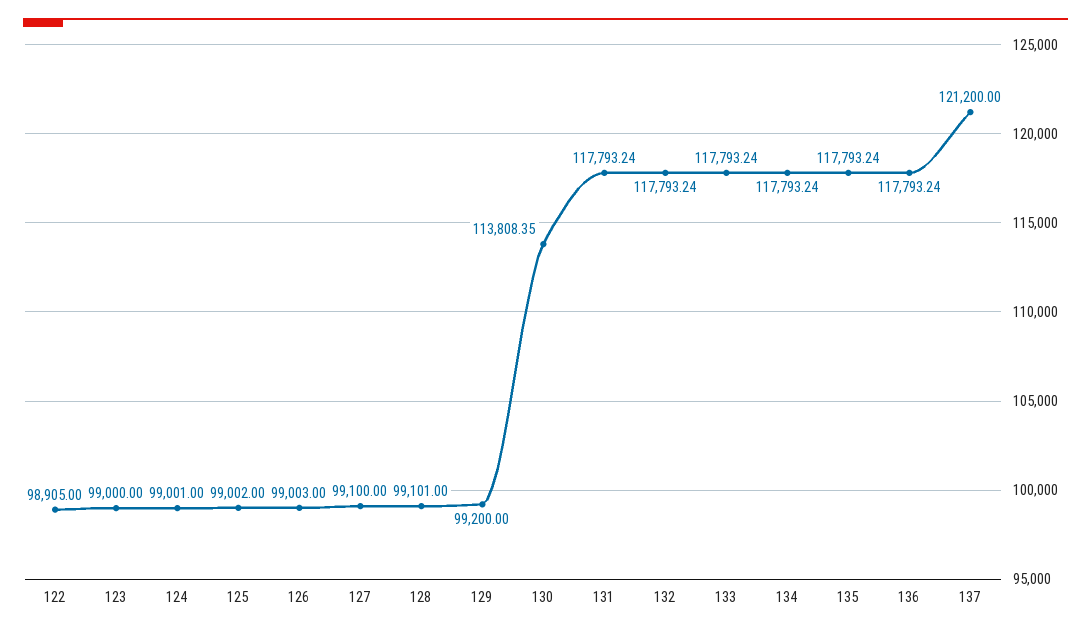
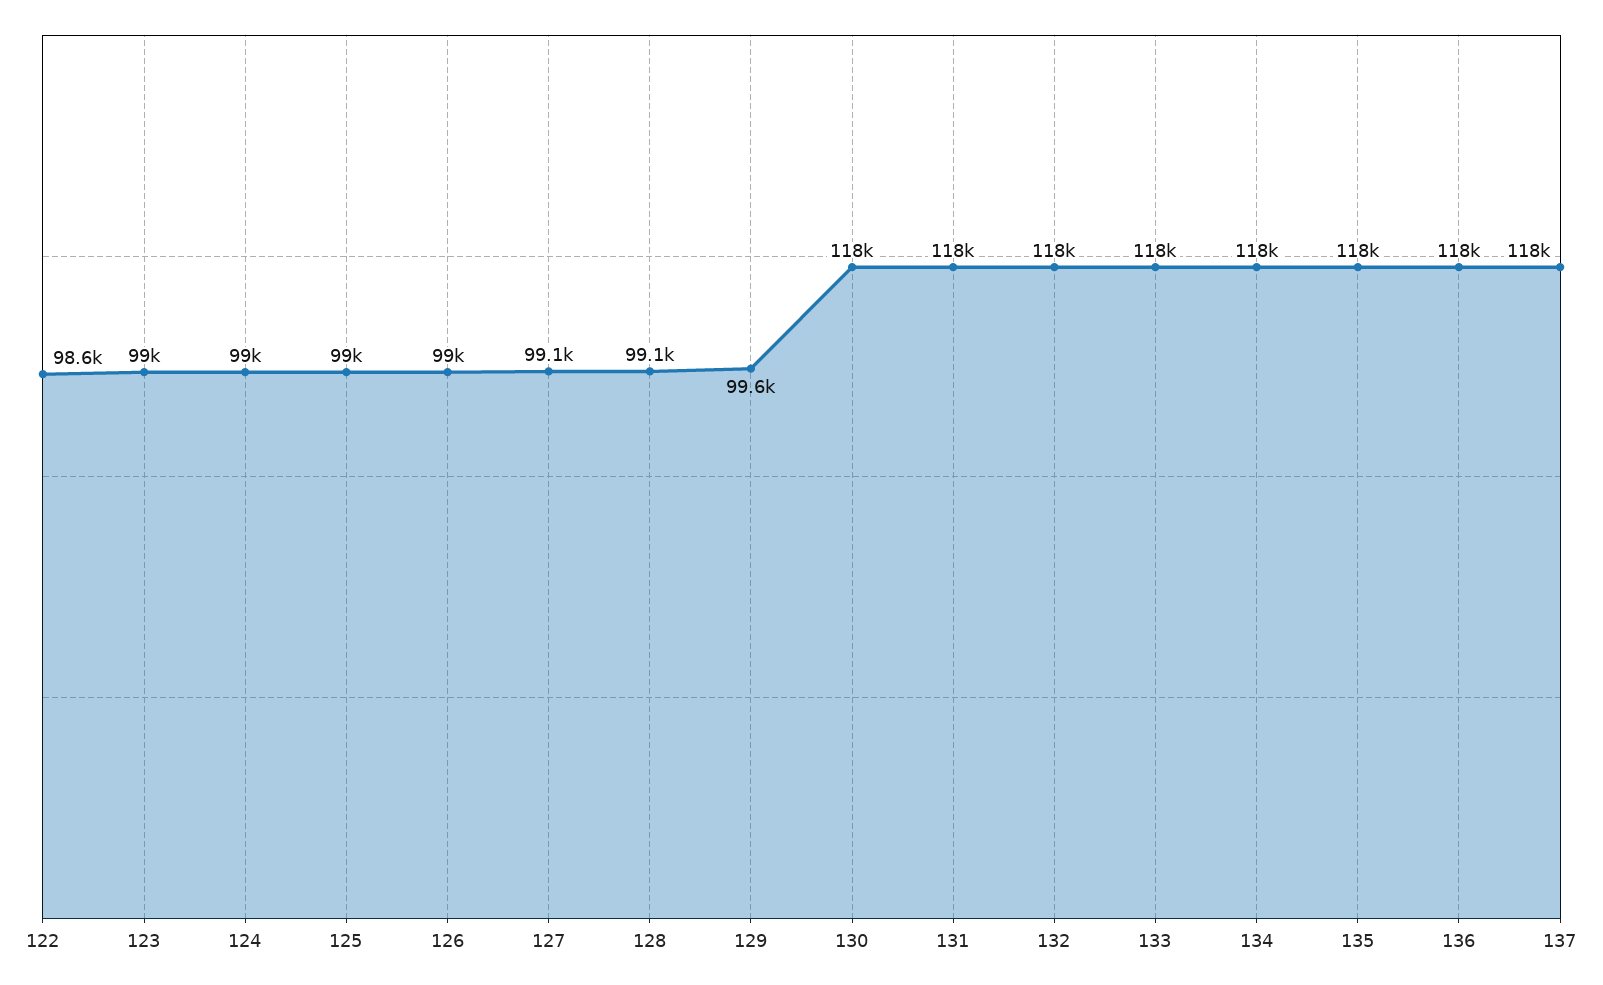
  {
-   "122": 98905,
+   "122": 98600,
    "123": 99000,
    "124": 99001,
    "125": 99002,
    "126": 99003,
    "127": 99100,
    "128": 99101,
-   "129": 99200,
+   "129": 99600,
-   "130": 113808.35,
+   "130": 118000,
    "131": 117793.24,
    "132": 117793.24,
    "133": 117793.24,
    "134": 117793.24,
    "135": 117793.24,
    "136": 117793.24,
-   "137": 121200
+   "137": 118000
  }

